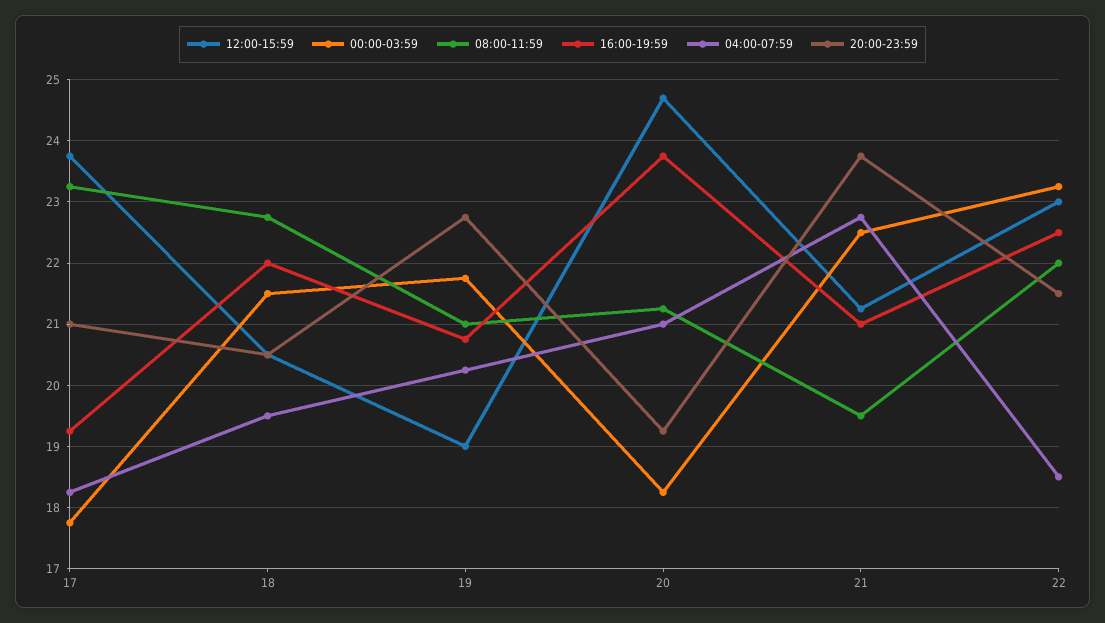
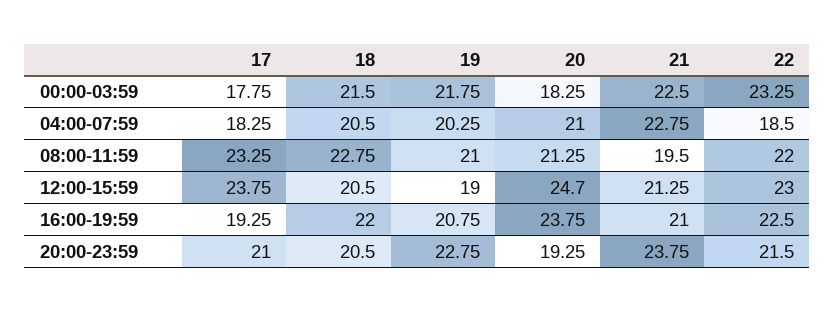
  {
    "12:00-15:59": {
      "17": 23.75,
      "18": 20.5,
      "19": 19,
      "20": 24.7,
      "21": 21.25,
      "22": 23
    },
    "00:00-03:59": {
      "17": 17.75,
      "18": 21.5,
      "19": 21.75,
      "20": 18.25,
      "21": 22.5,
      "22": 23.25
    },
    "08:00-11:59": {
      "17": 23.25,
      "18": 22.75,
      "19": 21,
      "20": 21.25,
      "21": 19.5,
      "22": 22
    },
    "16:00-19:59": {
      "17": 19.25,
      "18": 22,
      "19": 20.75,
      "20": 23.75,
      "21": 21,
      "22": 22.5
    },
    "04:00-07:59": {
      "17": 18.25,
-     "18": 19.5,
+     "18": 20.5,
      "19": 20.25,
      "20": 21,
      "21": 22.75,
      "22": 18.5
    },
    "20:00-23:59": {
      "17": 21,
      "18": 20.5,
      "19": 22.75,
      "20": 19.25,
      "21": 23.75,
      "22": 21.5
    }
  }

